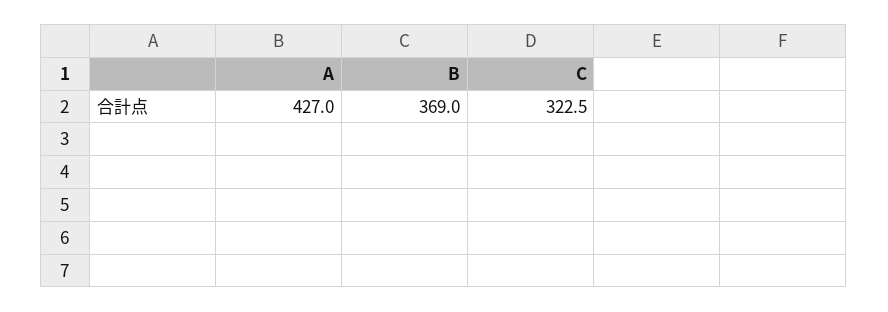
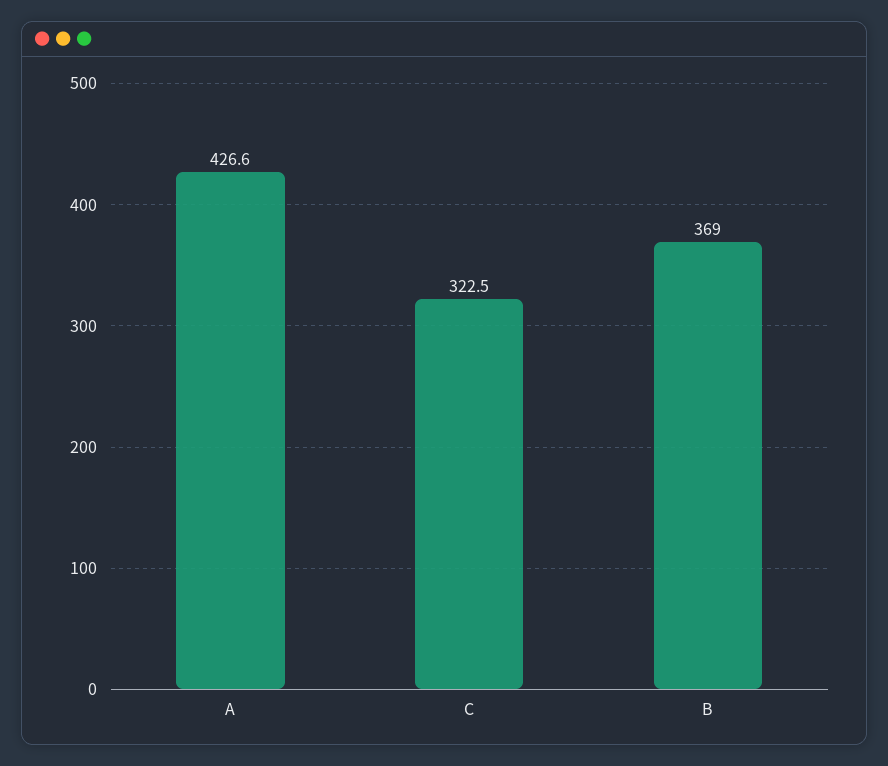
  {
-   "A": 427,
+   "A": 426.6,
    "B": 369,
    "C": 322.5
  }

